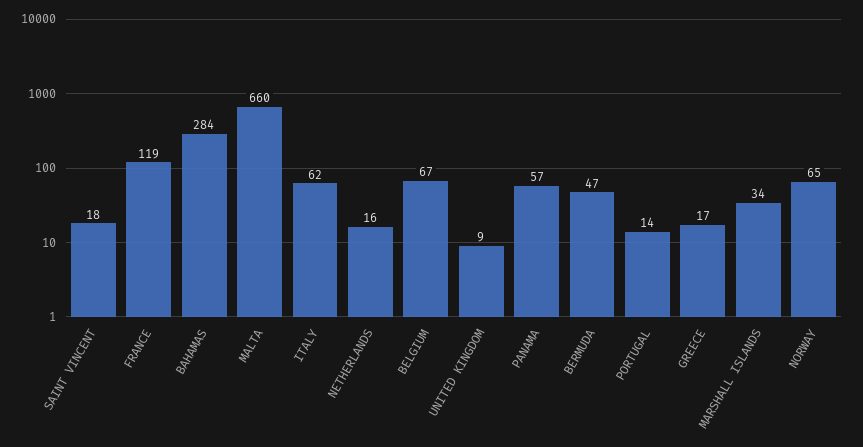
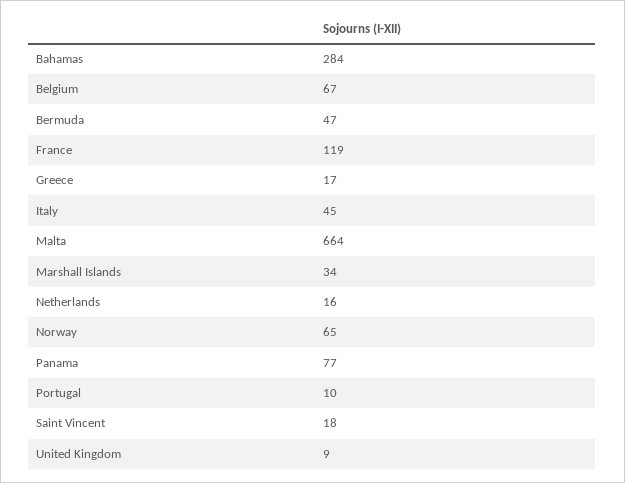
  {
    "SAINT VINCENT": 18,
    "FRANCE": 119,
    "BAHAMAS": 284,
-   "MALTA": 660,
+   "MALTA": 664,
-   "ITALY": 62,
+   "ITALY": 45,
    "NETHERLANDS": 16,
    "BELGIUM": 67,
    "UNITED KINGDOM": 9,
-   "PANAMA": 57,
+   "PANAMA": 77,
    "BERMUDA": 47,
-   "PORTUGAL": 14,
+   "PORTUGAL": 10,
    "GREECE": 17,
    "MARSHALL ISLANDS": 34,
    "NORWAY": 65
  }

